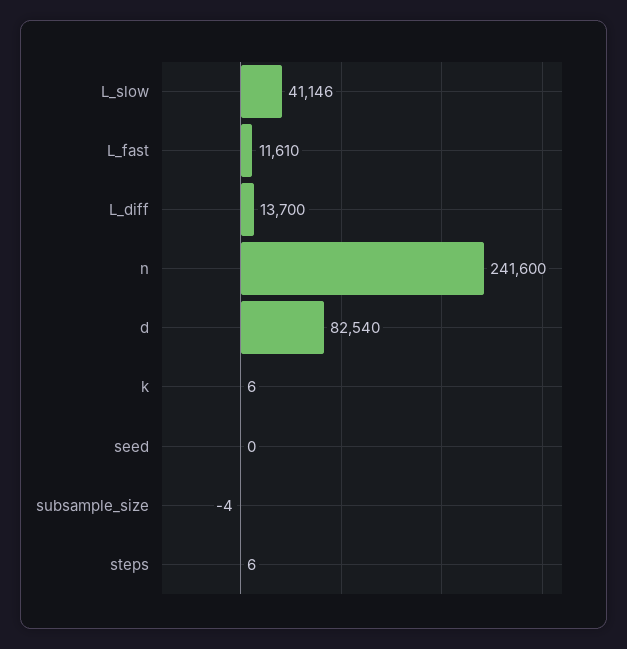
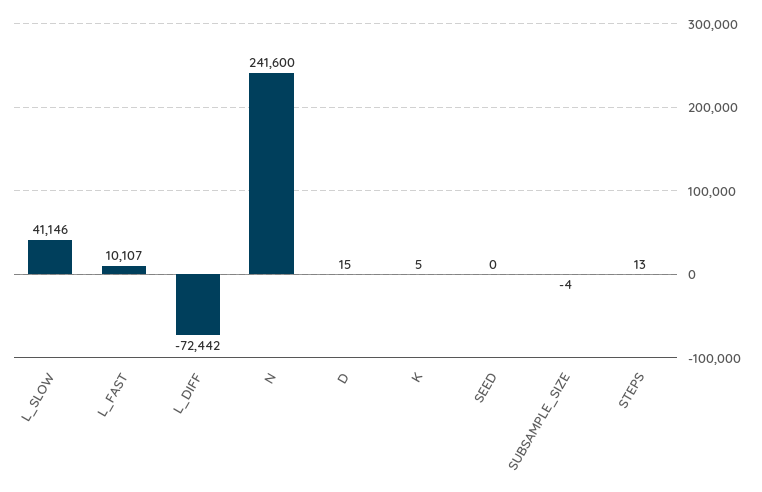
  {
    "L_slow": 41146,
-   "L_fast": 11610,
+   "L_fast": 10107,
-   "L_diff": 13700,
+   "L_diff": -72442,
    "n": 241600,
-   "d": 82540,
+   "d": 15,
-   "k": 6,
+   "k": 5,
    "seed": 0,
    "subsample_size": -4,
-   "steps": 6
+   "steps": 13
  }

